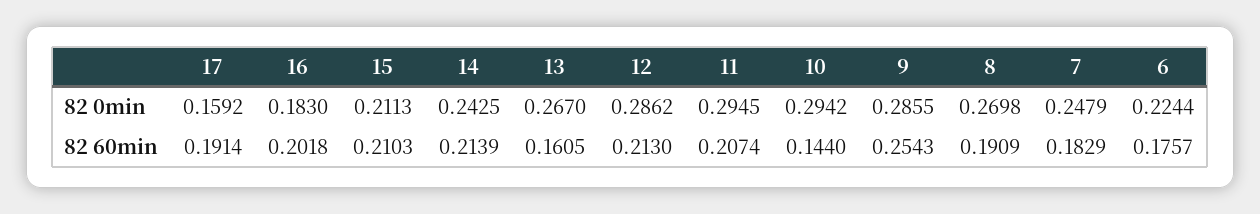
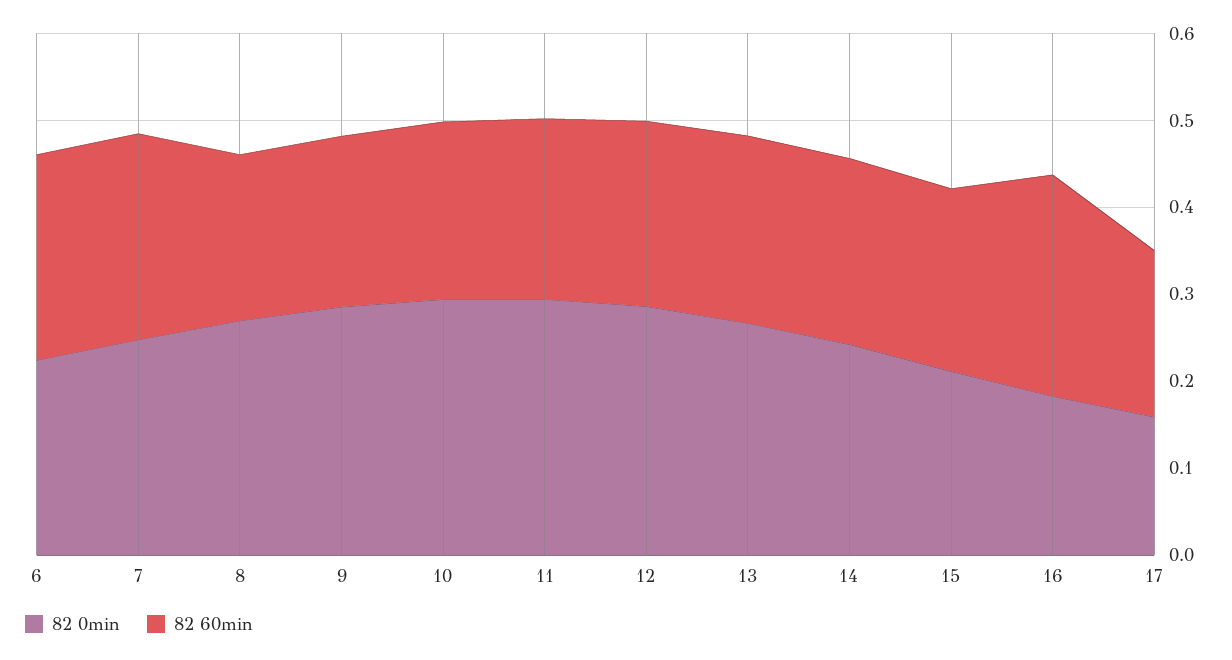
  {
    "82 0min": {
      "17": 0.1592,
      "16": 0.183,
      "15": 0.2113,
      "14": 0.2425,
      "13": 0.267,
      "12": 0.2862,
      "11": 0.2945,
      "10": 0.2942,
      "9": 0.2855,
      "8": 0.2698,
      "7": 0.2479,
      "6": 0.2244
    },
    "82 60min": {
      "17": 0.1914,
-     "16": 0.2018,
+     "16": 0.26,
      "15": 0.2103,
      "14": 0.2139,
-     "13": 0.1605,
+     "13": 0.22,
      "12": 0.213,
      "11": 0.2074,
-     "10": 0.144,
+     "10": 0.2,
-     "9": 0.2543,
+     "9": 0.2,
      "8": 0.1909,
-     "7": 0.1829,
+     "7": 0.24,
-     "6": 0.1757
+     "6": 0.24
    }
  }

